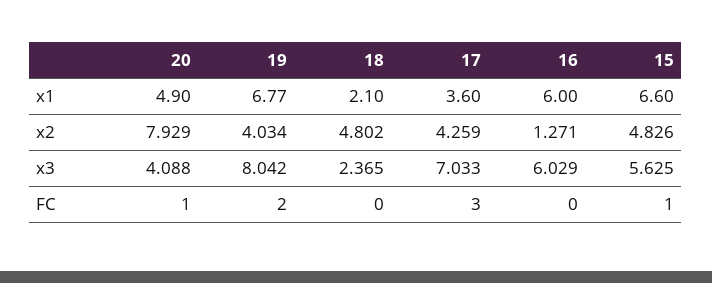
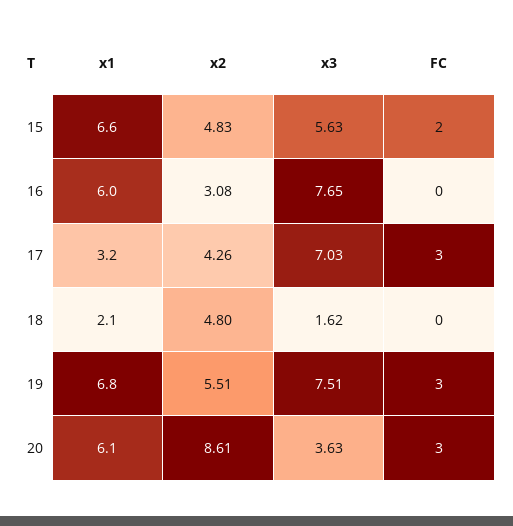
  {
    "20": {
-     "x1": 4.9,
+     "x1": 6.1,
-     "x2": 7.929,
+     "x2": 8.61,
-     "x3": 4.088,
+     "x3": 3.63,
-     "FC": 1
+     "FC": 3
    },
    "19": {
      "x1": 6.77,
-     "x2": 4.034,
+     "x2": 5.51,
-     "x3": 8.042,
+     "x3": 7.51,
-     "FC": 2
+     "FC": 3
    },
    "18": {
      "x1": 2.1,
      "x2": 4.802,
-     "x3": 2.365,
+     "x3": 1.62,
      "FC": 0
    },
    "17": {
-     "x1": 3.6,
+     "x1": 3.2,
      "x2": 4.259,
      "x3": 7.033,
      "FC": 3
    },
    "16": {
      "x1": 6,
-     "x2": 1.271,
+     "x2": 3.08,
-     "x3": 6.029,
+     "x3": 7.65,
      "FC": 0
    },
    "15": {
      "x1": 6.6,
      "x2": 4.826,
      "x3": 5.625,
-     "FC": 1
+     "FC": 2
    }
  }

